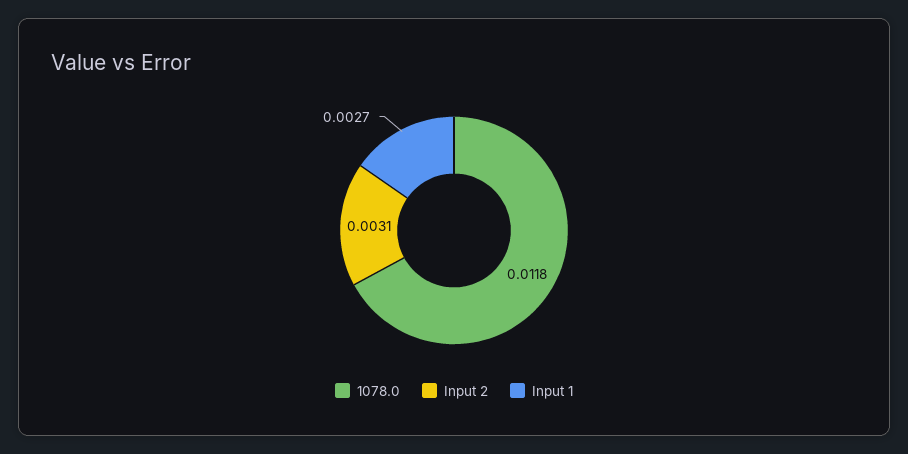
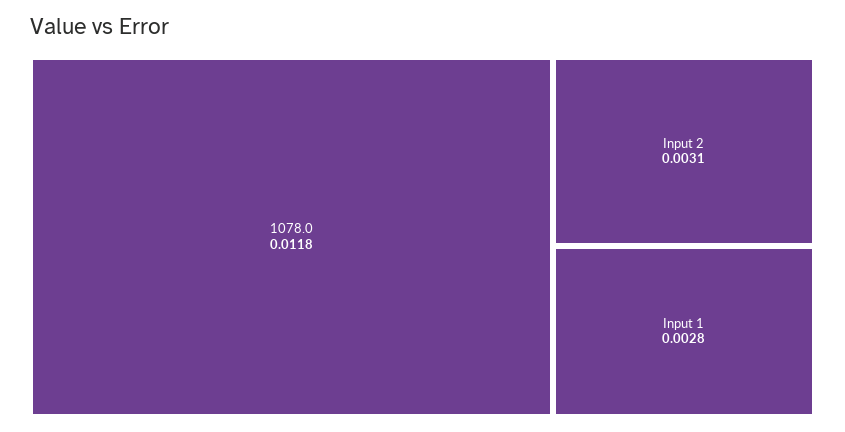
  {
    "1078.0": 0.0118,
    "Input 2": 0.0031,
-   "Input 1": 0.0027
+   "Input 1": 0.0028
  }

